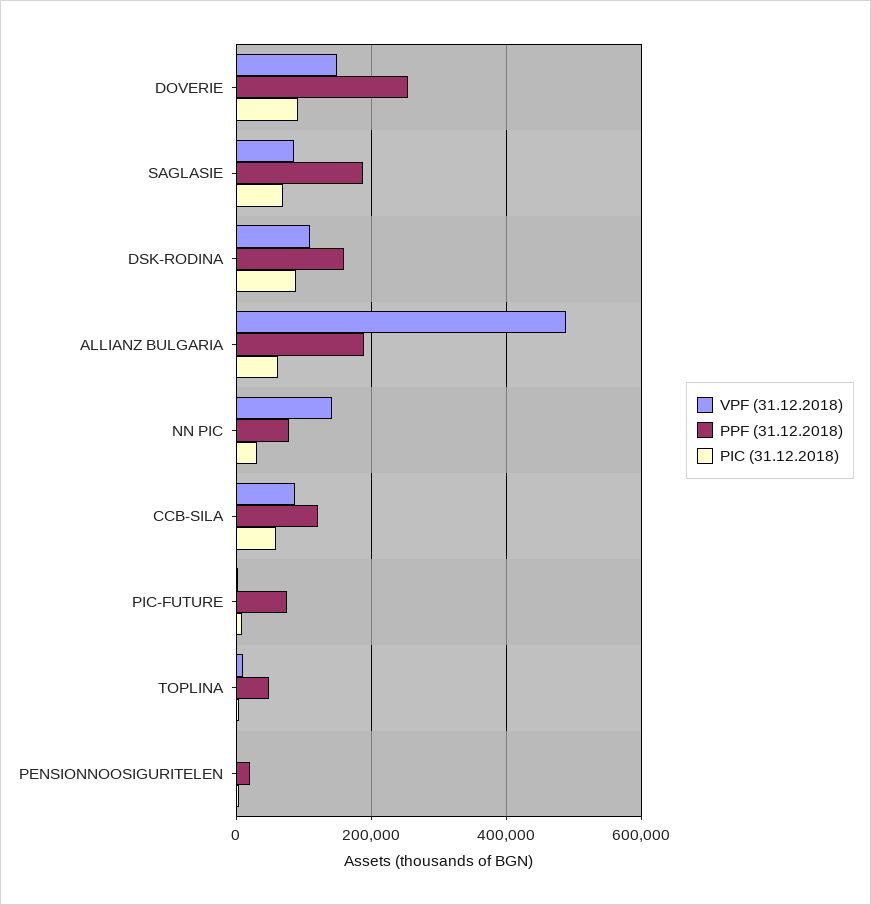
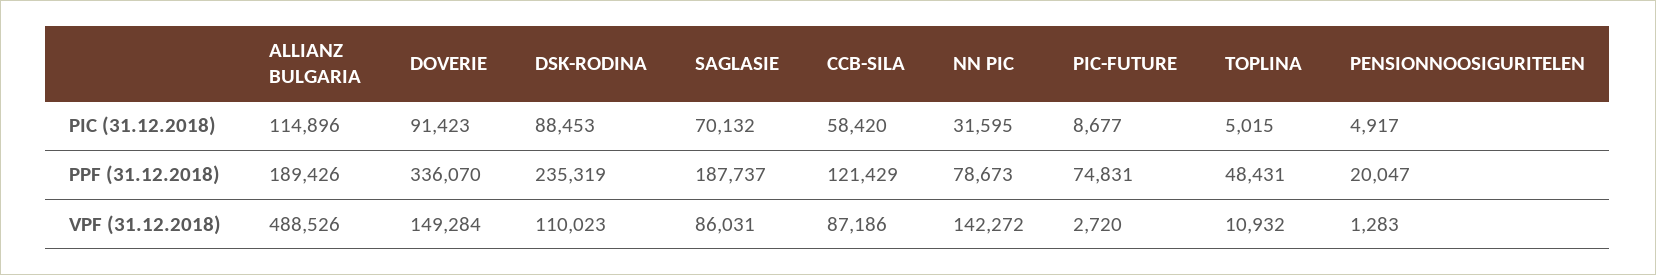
  {
    "VPF (31.12.2018)": {
      "DOVERIE": 149284,
      "SAGLASIE": 86031,
      "DSK-RODINA": 110023,
      "ALLIANZ BULGARIA": 488526,
      "NN PIC": 142272,
      "CCB-SILA": 87186,
      "PIC-FUTURE": 2720,
      "TOPLINA": 10932,
      "PENSIONNOOSIGURITELEN": 1283
    },
    "PPF (31.12.2018)": {
-     "DOVERIE": 260000,
+     "DOVERIE": 336070,
      "SAGLASIE": 187737,
-     "DSK-RODINA": 160000,
+     "DSK-RODINA": 235319,
      "ALLIANZ BULGARIA": 189426,
      "NN PIC": 78673,
      "CCB-SILA": 121429,
      "PIC-FUTURE": 74831,
      "TOPLINA": 48431,
      "PENSIONNOOSIGURITELEN": 20047
    },
    "PIC (31.12.2018)": {
      "DOVERIE": 91423,
      "SAGLASIE": 70132,
      "DSK-RODINA": 88453,
-     "ALLIANZ BULGARIA": 60000,
+     "ALLIANZ BULGARIA": 114896,
      "NN PIC": 31595,
      "CCB-SILA": 58420,
      "PIC-FUTURE": 8677,
      "TOPLINA": 5015,
      "PENSIONNOOSIGURITELEN": 4917
    }
  }

